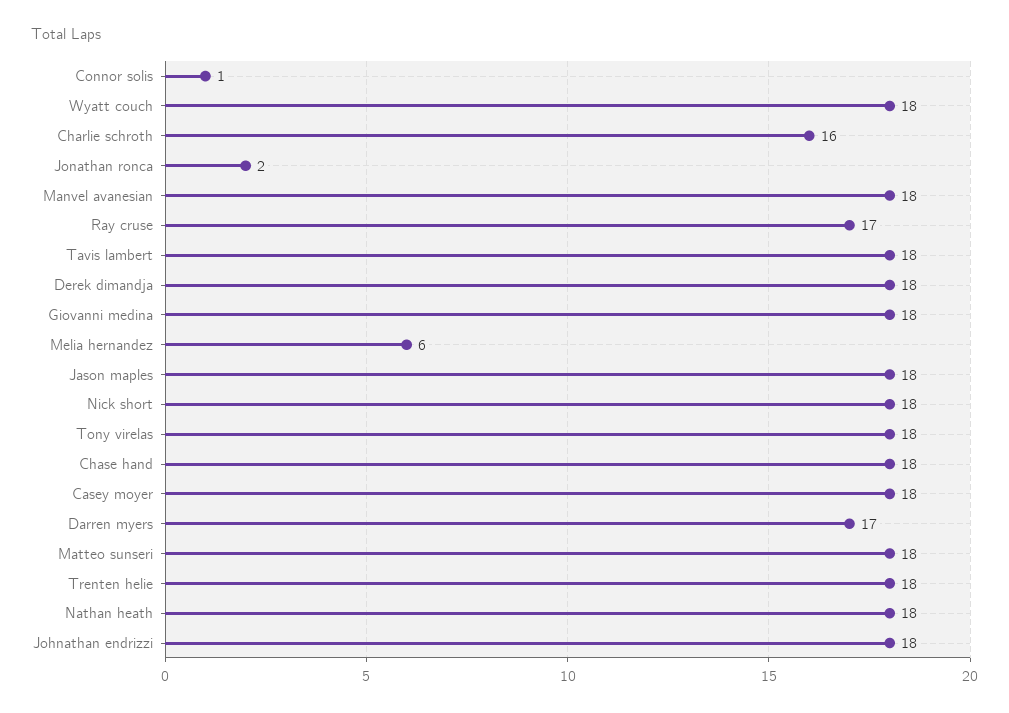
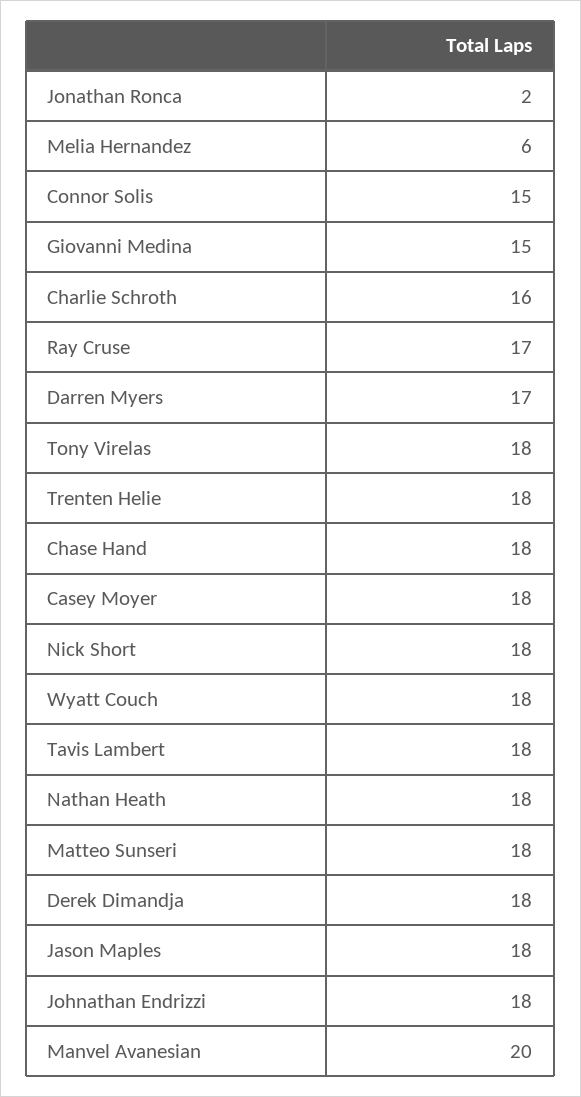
  {
-   "Connor solis": 1,
+   "Connor solis": 15,
    "Wyatt couch": 18,
    "Charlie schroth": 16,
    "Jonathan ronca": 2,
-   "Manvel avanesian": 18,
+   "Manvel avanesian": 20,
    "Ray cruse": 17,
    "Tavis lambert": 18,
    "Derek dimandja": 18,
-   "Giovanni medina": 18,
+   "Giovanni medina": 15,
    "Melia hernandez": 6,
    "Jason maples": 18,
    "Nick short": 18,
    "Tony virelas": 18,
    "Chase hand": 18,
    "Casey moyer": 18,
    "Darren myers": 17,
    "Matteo sunseri": 18,
    "Trenten helie": 18,
    "Nathan heath": 18,
    "Johnathan endrizzi": 18
  }

